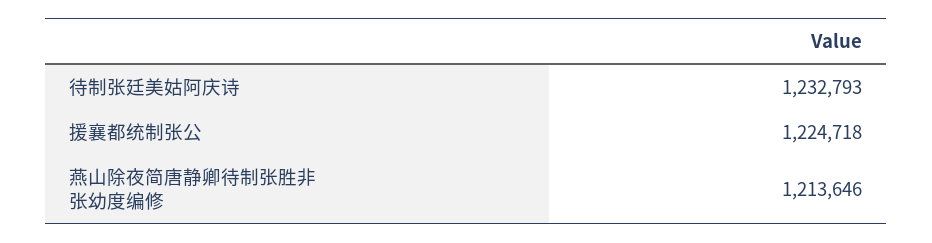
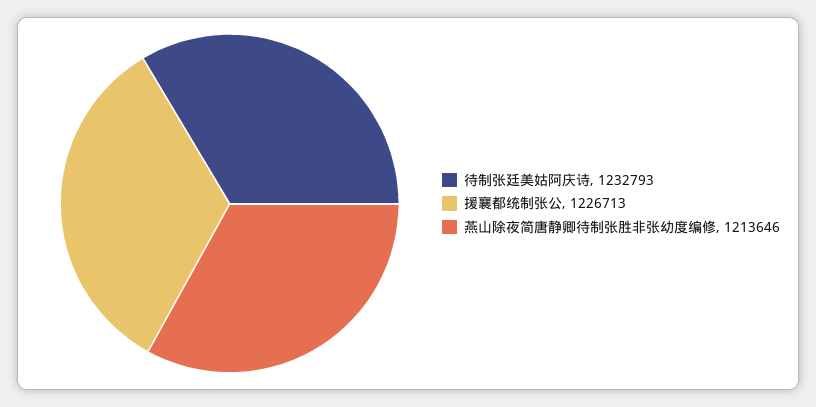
  {
    "待制张廷美姑阿庆诗": 1232793,
-   "援襄都统制张公": 1224718,
+   "援襄都统制张公": 1226713,
    "燕山除夜简唐静卿待制张胜非张幼度编修": 1213646
  }

